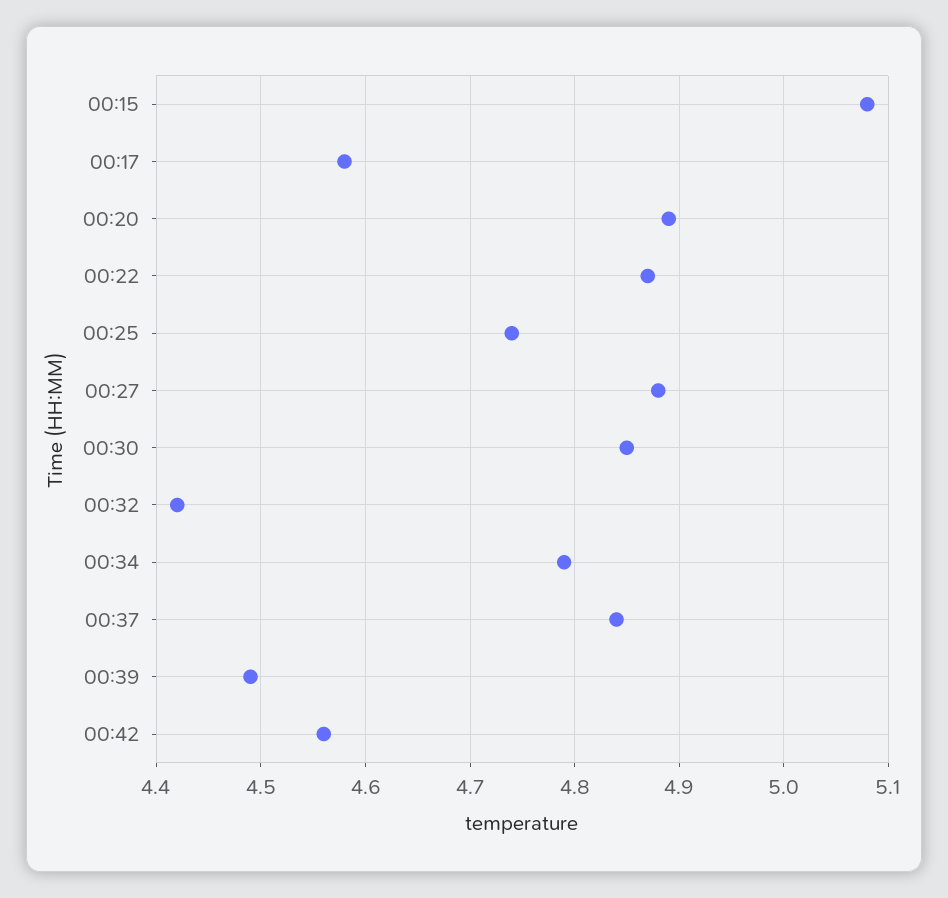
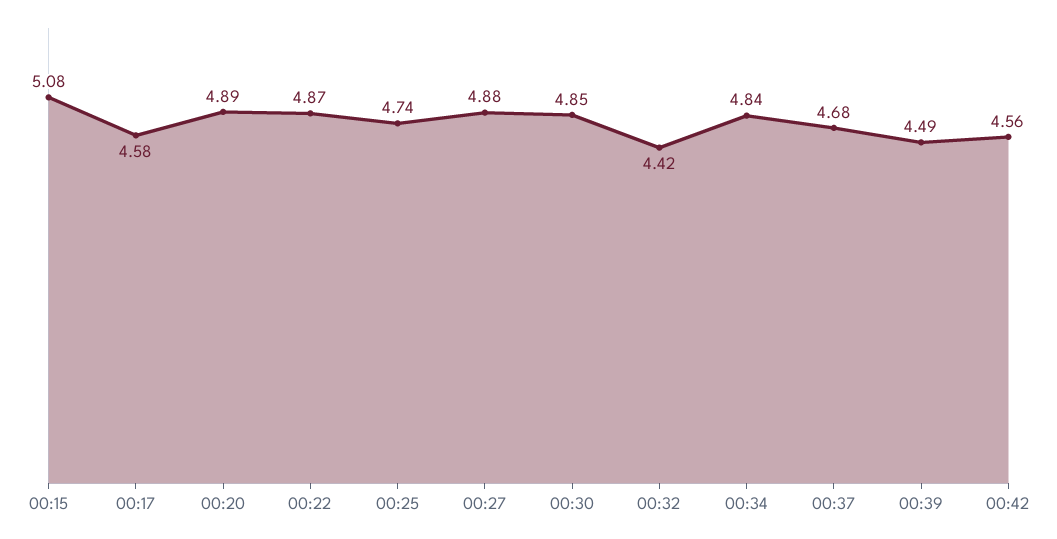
  {
    "00:15": 5.08,
    "00:17": 4.58,
    "00:20": 4.89,
    "00:22": 4.87,
    "00:25": 4.74,
    "00:27": 4.88,
    "00:30": 4.85,
    "00:32": 4.42,
-   "00:34": 4.79,
+   "00:34": 4.84,
-   "00:37": 4.84,
+   "00:37": 4.68,
    "00:39": 4.49,
    "00:42": 4.56
  }

